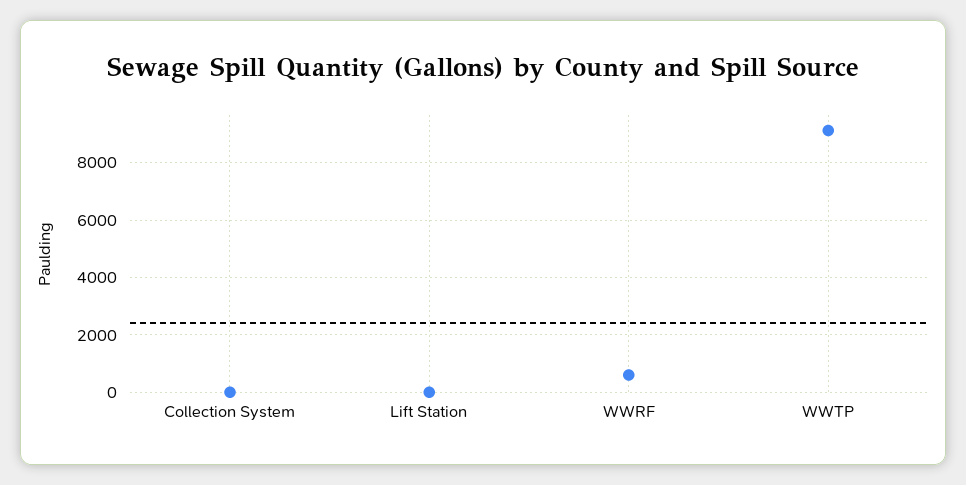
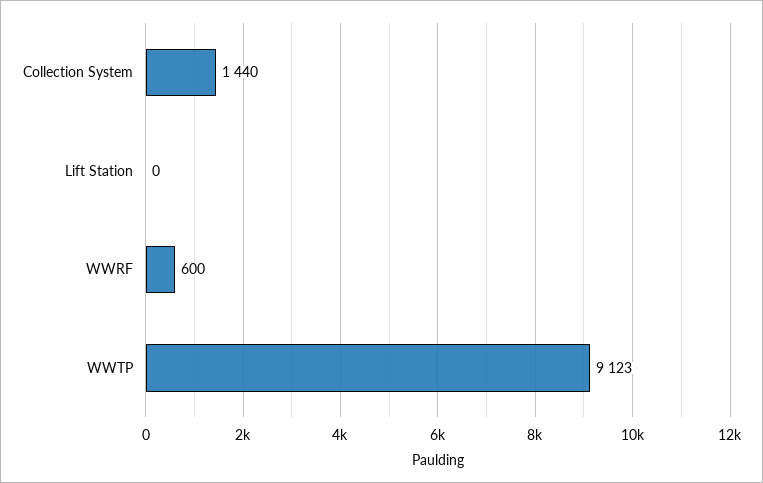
  {
-   "Collection System": 0,
+   "Collection System": 1440,
    "Lift Station": 0,
    "WWRF": 600,
    "WWTP": 9123
  }

